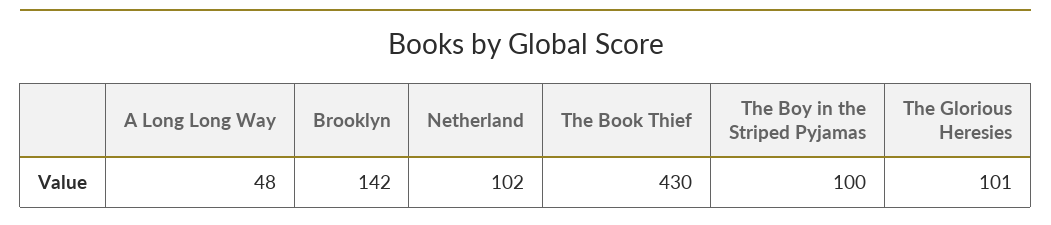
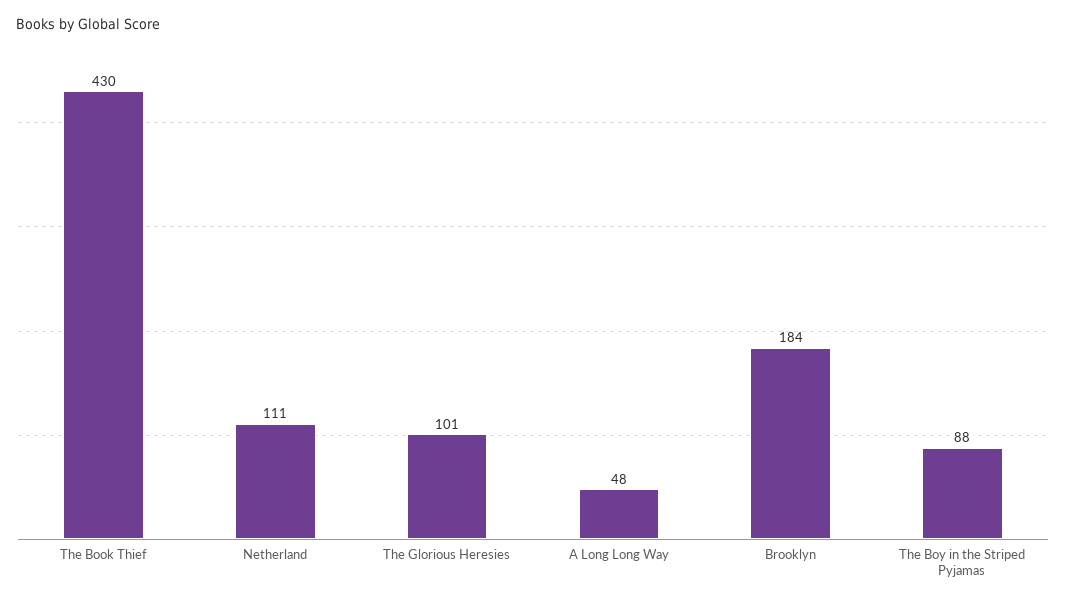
  {
    "A Long Long Way": 48,
-   "Brooklyn": 142,
+   "Brooklyn": 184,
-   "Netherland": 102,
+   "Netherland": 111,
    "The Book Thief": 430,
-   "The Boy in the Striped Pyjamas": 100,
+   "The Boy in the Striped Pyjamas": 88,
    "The Glorious Heresies": 101
  }

